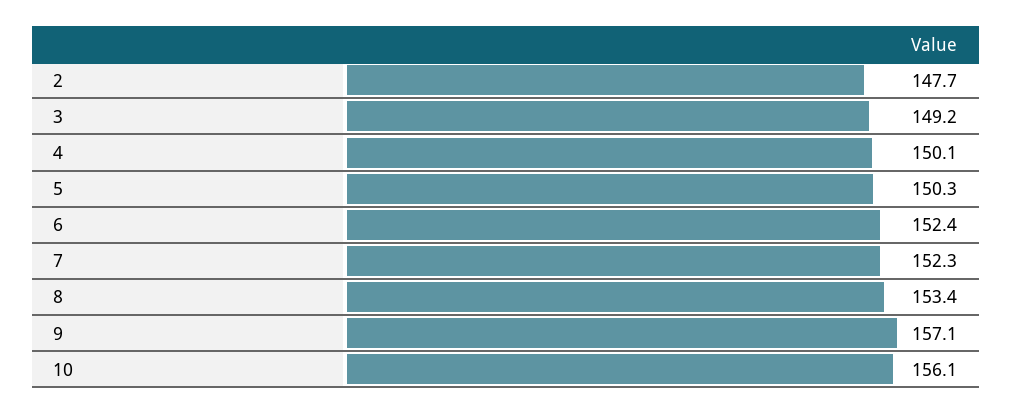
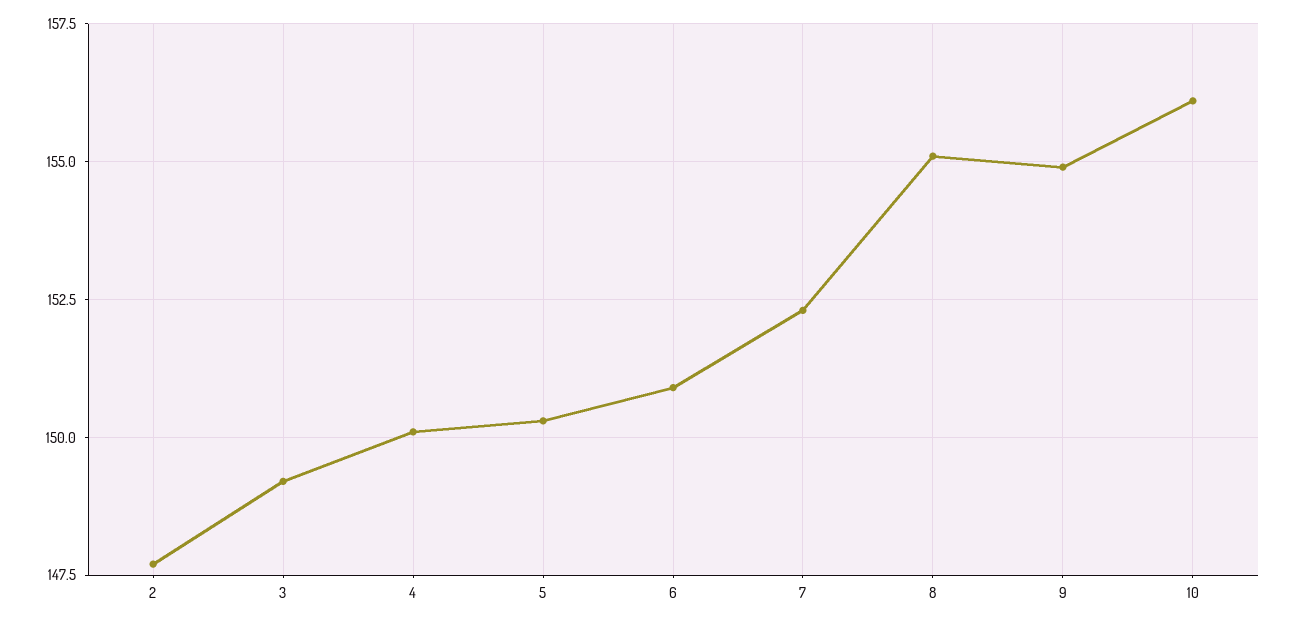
  {
    "2": 147.7,
    "3": 149.2,
    "4": 150.1,
    "5": 150.3,
-   "6": 152.4,
+   "6": 151,
    "7": 152.3,
-   "8": 153.4,
+   "8": 155,
-   "9": 157.1,
+   "9": 155,
    "10": 156.1
  }

